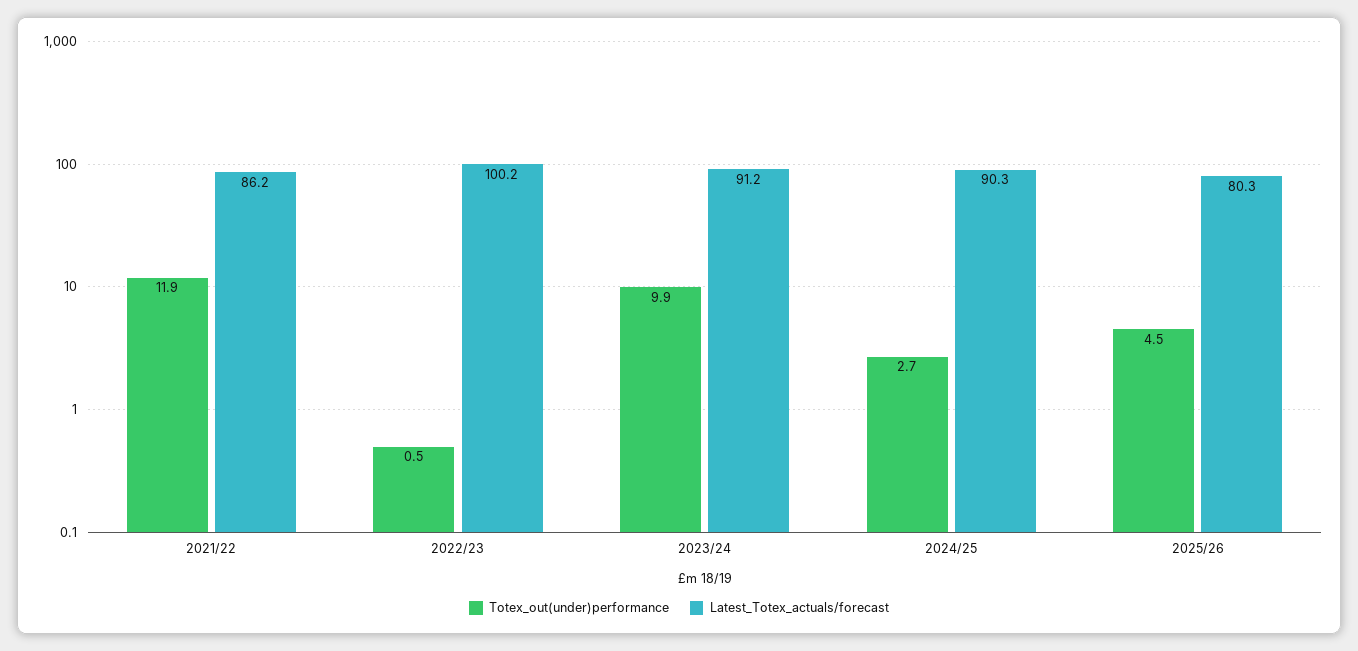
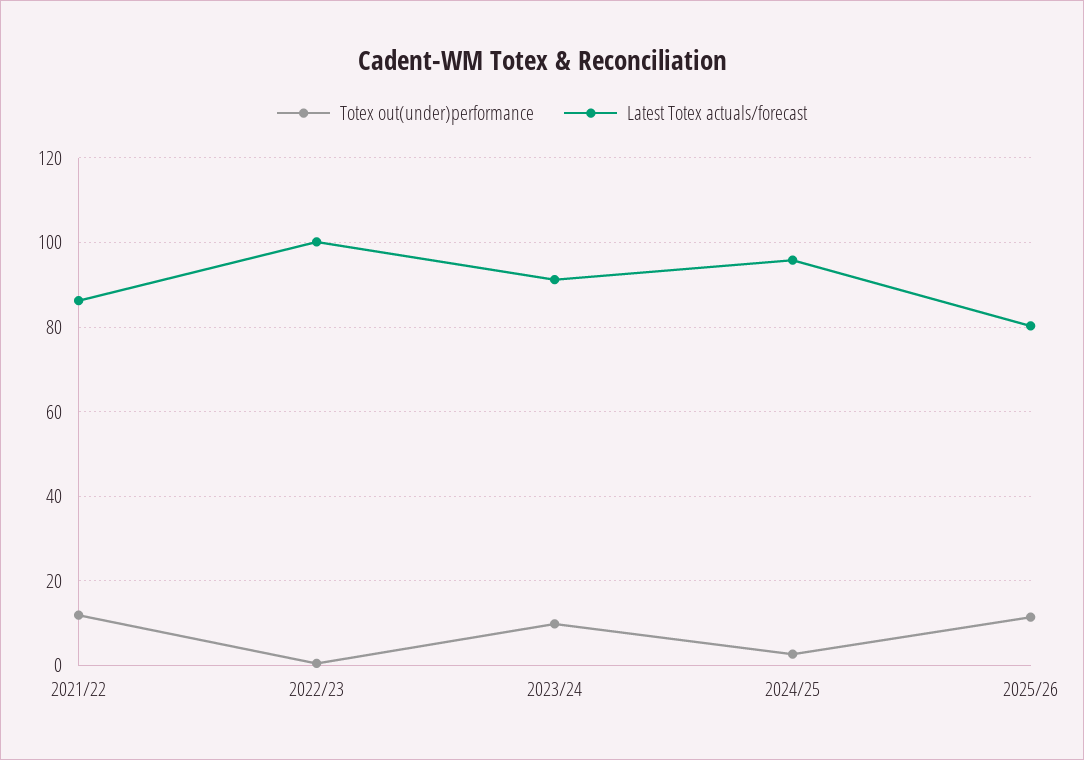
  {
    "Totex_out(under)performance": {
      "2021/22": 11.9,
      "2022/23": 0.5,
      "2023/24": 9.9,
      "2024/25": 2.7,
-     "2025/26": 4.5
+     "2025/26": 12
    },
    "Latest_Totex_actuals/forecast": {
      "2021/22": 86.2,
      "2022/23": 100.2,
      "2023/24": 91.2,
-     "2024/25": 90.3,
+     "2024/25": 96,
      "2025/26": 80.3
    }
  }

